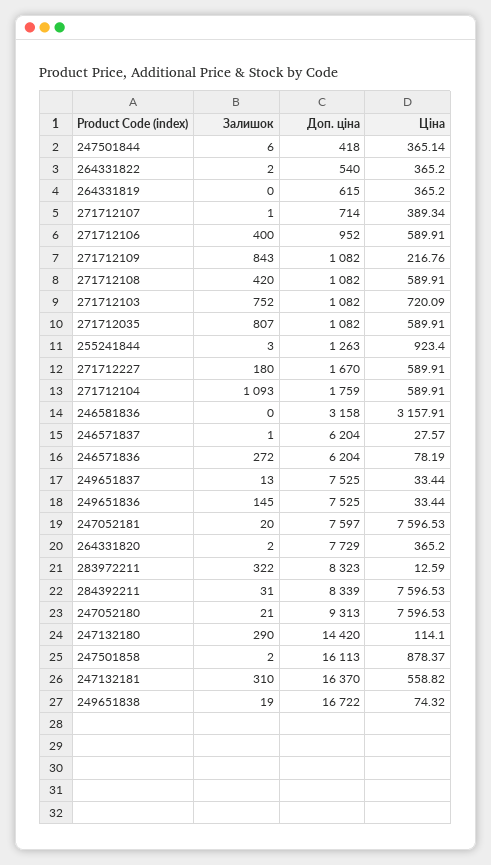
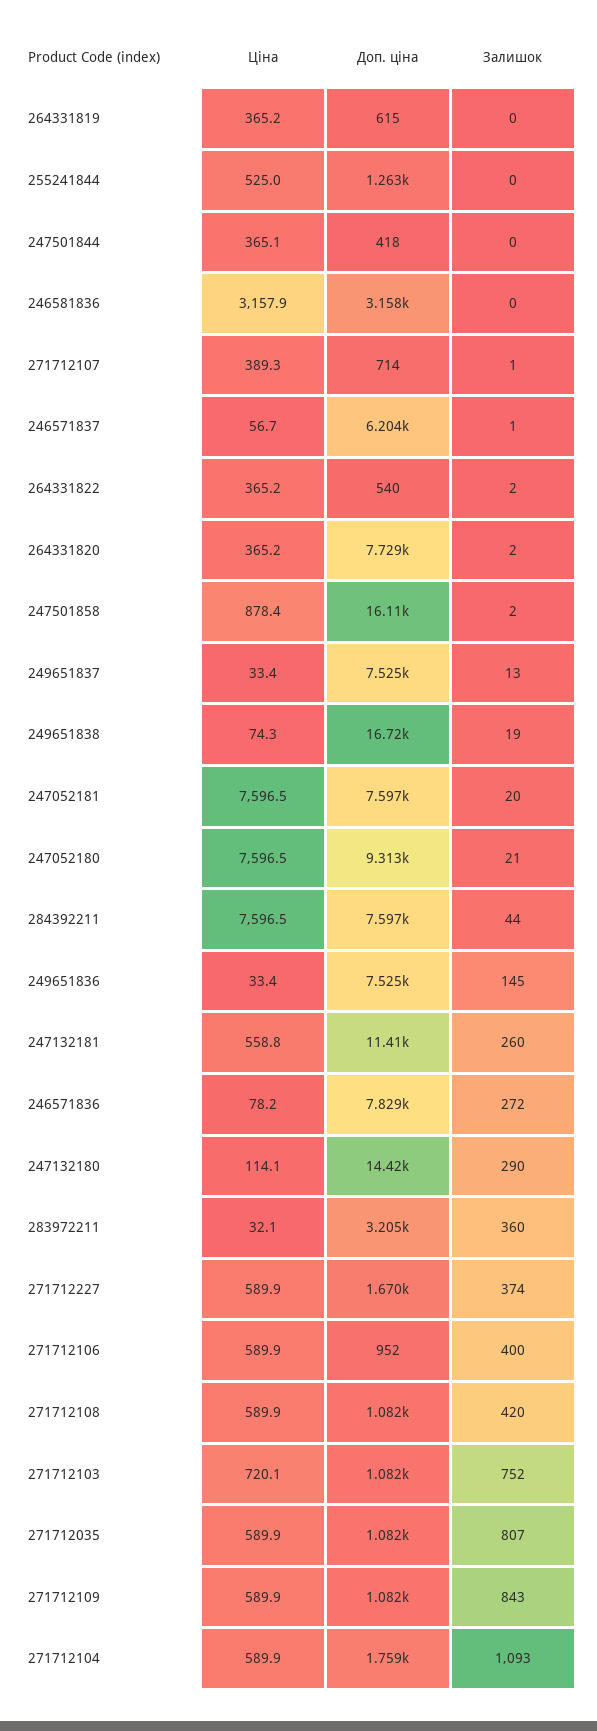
  {
    "Залишок": {
-     "247501844": 6,
+     "247501844": 0,
      "264331822": 2,
      "264331819": 0,
      "271712107": 1,
      "271712106": 400,
      "271712109": 843,
      "271712108": 420,
      "271712103": 752,
      "271712035": 807,
-     "255241844": 3,
+     "255241844": 0,
-     "271712227": 180,
+     "271712227": 374,
      "271712104": 1093,
      "246581836": 0,
      "246571837": 1,
      "246571836": 272,
      "249651837": 13,
      "249651836": 145,
      "247052181": 20,
      "264331820": 2,
-     "283972211": 322,
+     "283972211": 360,
-     "284392211": 31,
+     "284392211": 44,
      "247052180": 21,
      "247132180": 290,
      "247501858": 2,
-     "247132181": 310,
+     "247132181": 260,
      "249651838": 19
    },
    "Доп. ціна": {
      "247501844": 418,
      "264331822": 540,
      "264331819": 615,
      "271712107": 714,
      "271712106": 952,
      "271712109": 1082,
      "271712108": 1082,
      "271712103": 1082,
      "271712035": 1082,
      "255241844": 1263,
      "271712227": 1670,
      "271712104": 1759,
      "246581836": 3158,
      "246571837": 6204,
-     "246571836": 6204,
+     "246571836": 7829,
      "249651837": 7525,
      "249651836": 7525,
      "247052181": 7597,
      "264331820": 7729,
-     "283972211": 8323,
+     "283972211": 3205,
-     "284392211": 8339,
+     "284392211": 7597,
      "247052180": 9313,
      "247132180": 14420,
      "247501858": 16113,
-     "247132181": 16370,
+     "247132181": 11410,
      "249651838": 16722
    },
    "Ціна": {
      "247501844": 365.14,
      "264331822": 365.2,
      "264331819": 365.2,
      "271712107": 389.34,
      "271712106": 589.91,
-     "271712109": 216.76,
+     "271712109": 589.9,
      "271712108": 589.91,
      "271712103": 720.09,
      "271712035": 589.91,
-     "255241844": 923.4,
+     "255241844": 525,
      "271712227": 589.91,
      "271712104": 589.91,
      "246581836": 3157.91,
-     "246571837": 27.57,
+     "246571837": 56.7,
      "246571836": 78.19,
      "249651837": 33.44,
      "249651836": 33.44,
      "247052181": 7596.53,
      "264331820": 365.2,
-     "283972211": 12.59,
+     "283972211": 32.1,
      "284392211": 7596.53,
      "247052180": 7596.53,
      "247132180": 114.1,
      "247501858": 878.37,
      "247132181": 558.82,
      "249651838": 74.32
    }
  }

